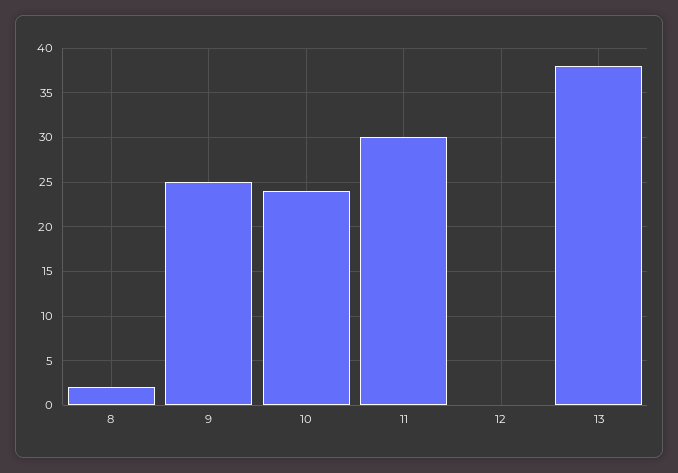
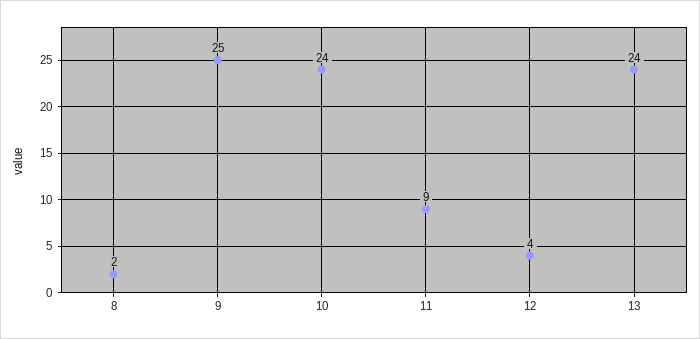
  {
    "8": 2,
    "9": 25,
    "10": 24,
-   "11": 30,
+   "11": 9,
-   "12": 0,
+   "12": 4,
-   "13": 38
+   "13": 24
  }

